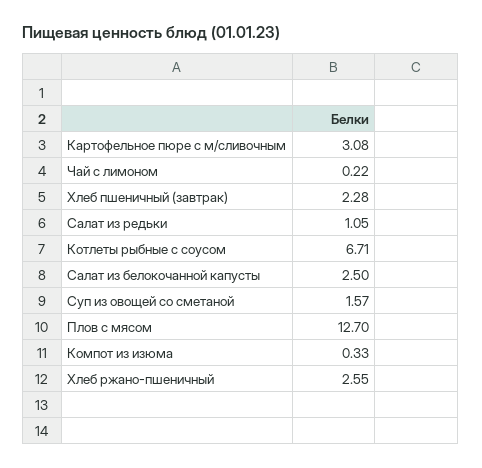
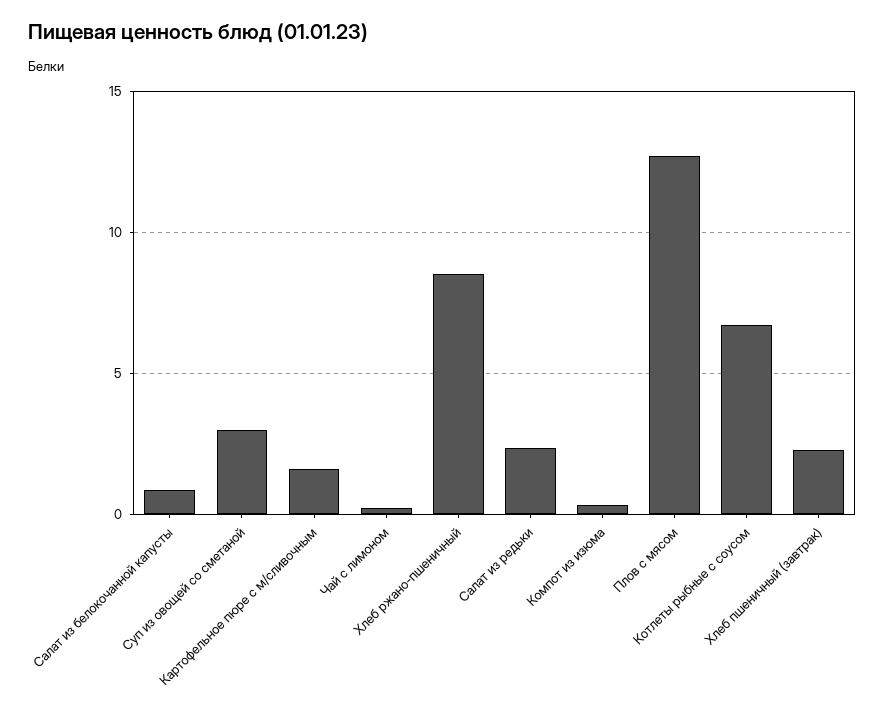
  {
-   "Картофельное пюре с м/сливочным": 3.08,
+   "Картофельное пюре с м/сливочным": 1.5,
    "Чай с лимоном": 0.22,
    "Хлеб пшеничный (завтрак)": 2.28,
-   "Салат из редьки": 1.05,
+   "Салат из редьки": 2.5,
    "Котлеты рыбные с соусом": 6.71,
-   "Салат из белокочанной капусты": 2.5,
+   "Салат из белокочанной капусты": 1,
-   "Суп из овощей со сметаной": 1.57,
+   "Суп из овощей со сметаной": 3,
    "Плов с мясом": 12.7,
    "Компот из изюма": 0.33,
-   "Хлеб ржано-пшеничный": 2.55
+   "Хлеб ржано-пшеничный": 8.5
  }

